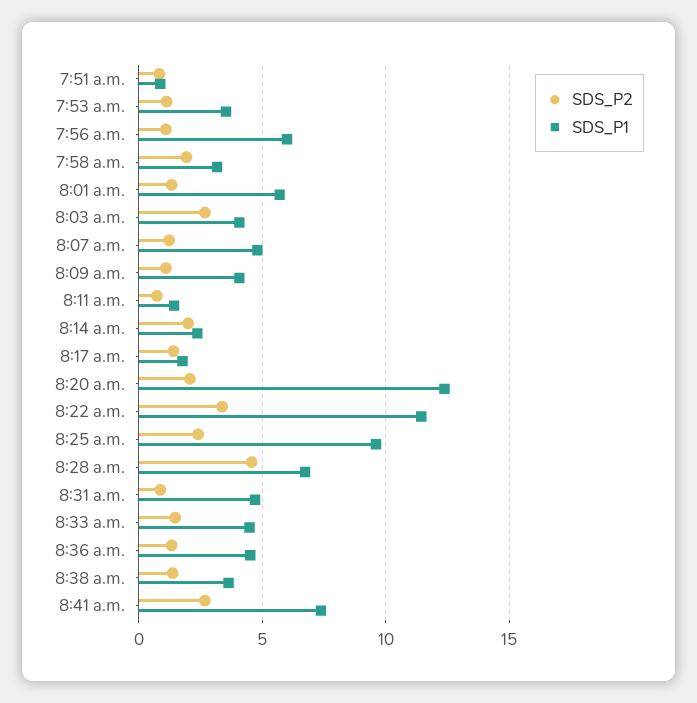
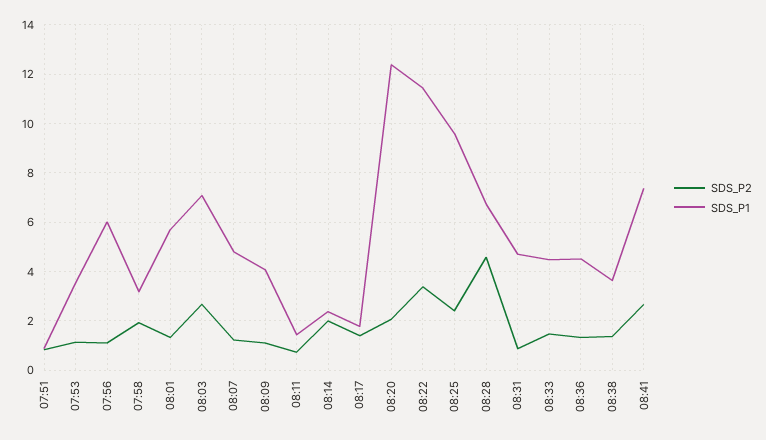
  {
    "SDS_P2": {
      "7:51 a.m.": 0.75,
      "7:53 a.m.": 1.25,
      "7:56 a.m.": 1,
      "7:58 a.m.": 2,
      "8:01 a.m.": 1.25,
      "8:03 a.m.": 2.75,
      "8:07 a.m.": 1.25,
      "8:09 a.m.": 1,
      "8:11 a.m.": 0.75,
      "8:14 a.m.": 2,
      "8:17 a.m.": 1.5,
      "8:20 a.m.": 2,
      "8:22 a.m.": 3.25,
      "8:25 a.m.": 2.5,
      "8:28 a.m.": 4.5,
      "8:31 a.m.": 0.75,
      "8:33 a.m.": 1.5,
      "8:36 a.m.": 1.25,
      "8:38 a.m.": 1.25,
      "8:41 a.m.": 2.75
    },
    "SDS_P1": {
      "7:51 a.m.": 0.75,
      "7:53 a.m.": 3.5,
      "7:56 a.m.": 6,
      "7:58 a.m.": 3.25,
      "8:01 a.m.": 5.75,
-     "8:03 a.m.": 4,
+     "8:03 a.m.": 7,
      "8:07 a.m.": 4.75,
      "8:09 a.m.": 4,
      "8:11 a.m.": 1.5,
      "8:14 a.m.": 2.25,
      "8:17 a.m.": 1.75,
      "8:20 a.m.": 12.25,
      "8:22 a.m.": 11.5,
      "8:25 a.m.": 9.5,
      "8:28 a.m.": 6.75,
      "8:31 a.m.": 4.75,
      "8:33 a.m.": 4.5,
      "8:36 a.m.": 4.5,
      "8:38 a.m.": 3.75,
      "8:41 a.m.": 7.25
    }
  }

